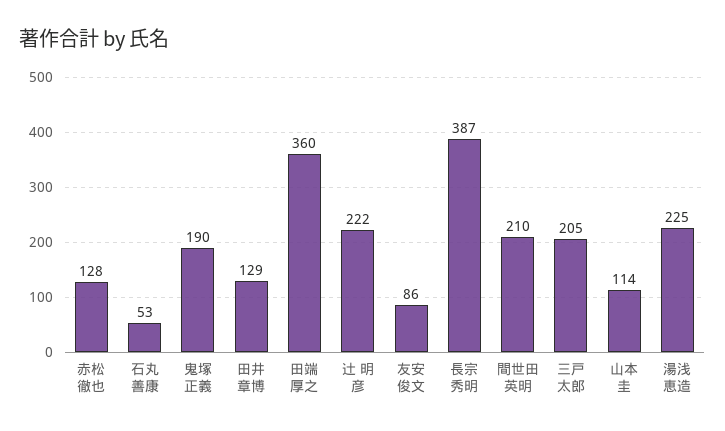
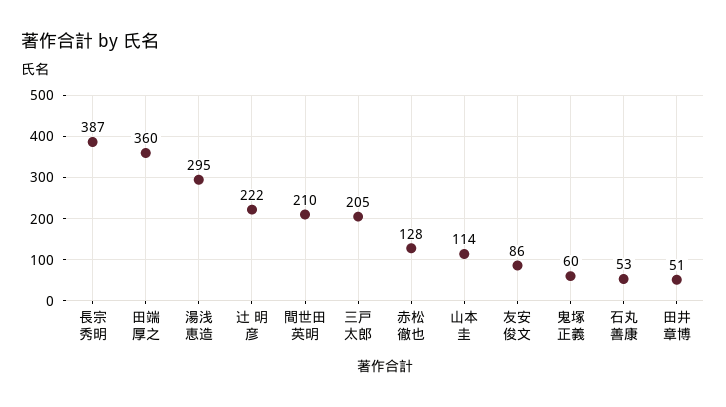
  {
    "赤松 徹也": 128,
    "石丸 善康": 53,
-   "鬼塚 正義": 190,
+   "鬼塚 正義": 60,
-   "田井 章博": 129,
+   "田井 章博": 51,
    "田端 厚之": 360,
    "辻 明彦": 222,
    "友安 俊文": 86,
    "長宗 秀明": 387,
    "間世田 英明": 210,
    "三戸 太郎": 205,
    "山本 圭": 114,
-   "湯浅 恵造": 225
+   "湯浅 恵造": 295
  }

